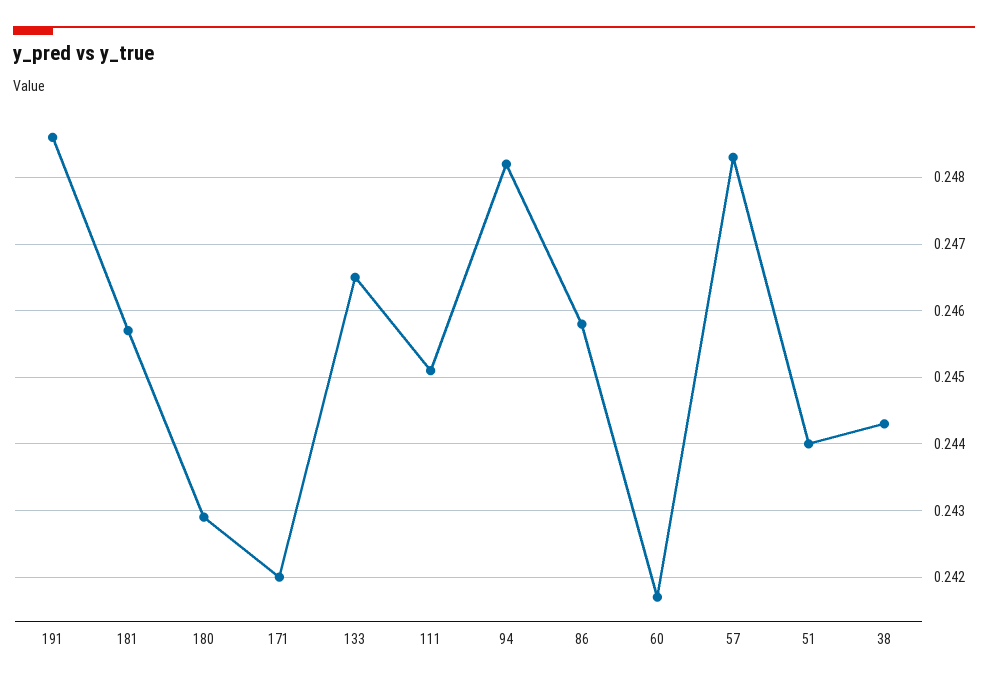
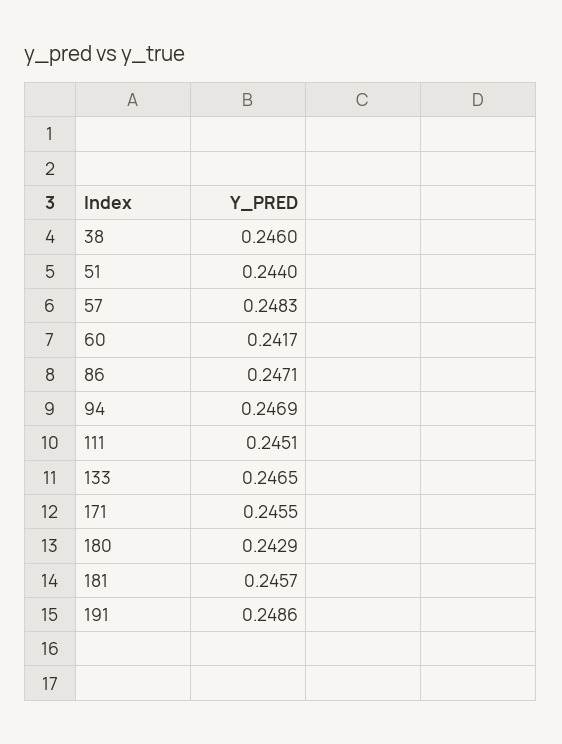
  {
    "191": 0.2486,
    "181": 0.2457,
    "180": 0.2429,
-   "171": 0.242,
+   "171": 0.2455,
    "133": 0.2465,
    "111": 0.2451,
-   "94": 0.2482,
+   "94": 0.2469,
-   "86": 0.2458,
+   "86": 0.2471,
    "60": 0.2417,
    "57": 0.2483,
    "51": 0.244,
-   "38": 0.2443
+   "38": 0.246
  }

